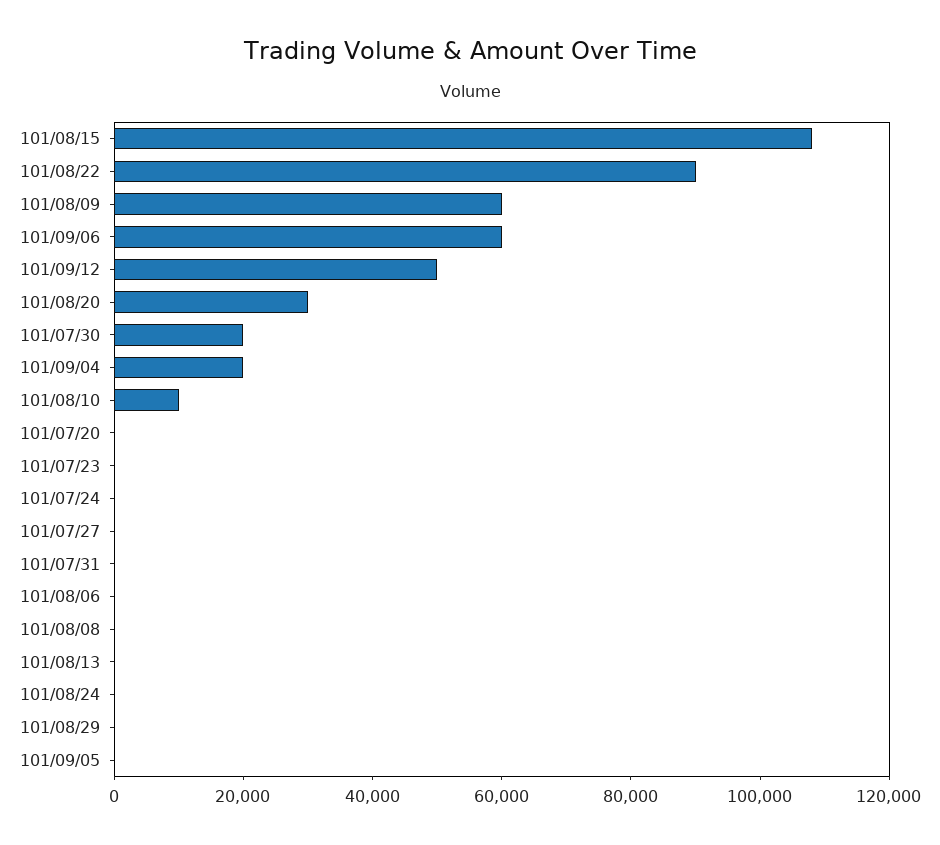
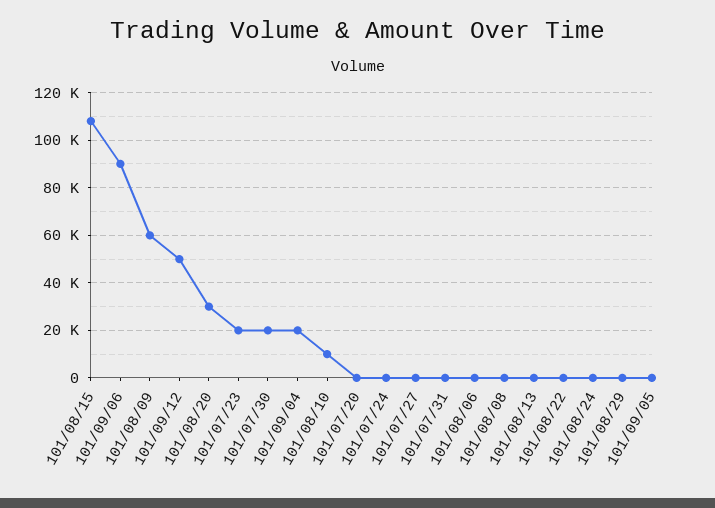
  {
    "101/08/15": 110000,
-   "101/08/22": 90000,
+   "101/08/22": 0,
    "101/08/09": 60000,
-   "101/09/06": 60000,
+   "101/09/06": 90000,
    "101/09/12": 50000,
    "101/08/20": 30000,
    "101/07/30": 20000,
    "101/09/04": 20000,
    "101/08/10": 10000,
    "101/07/20": 0,
-   "101/07/23": 0,
+   "101/07/23": 20000,
    "101/07/24": 0,
    "101/07/27": 0,
    "101/07/31": 0,
    "101/08/06": 0,
    "101/08/08": 0,
    "101/08/13": 0,
    "101/08/24": 0,
    "101/08/29": 0,
    "101/09/05": 0
  }

